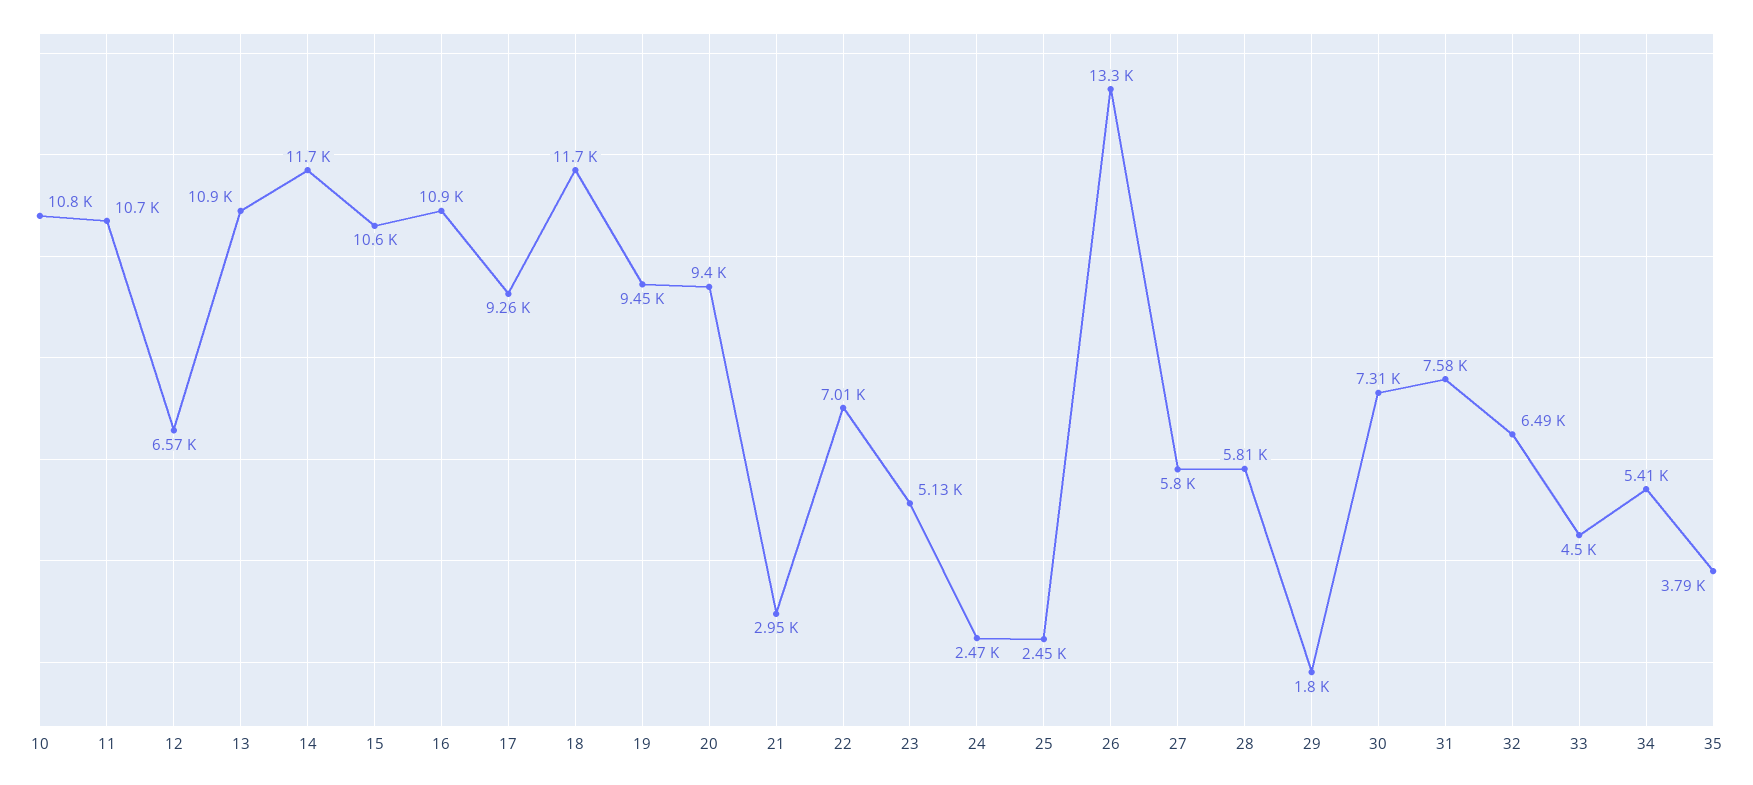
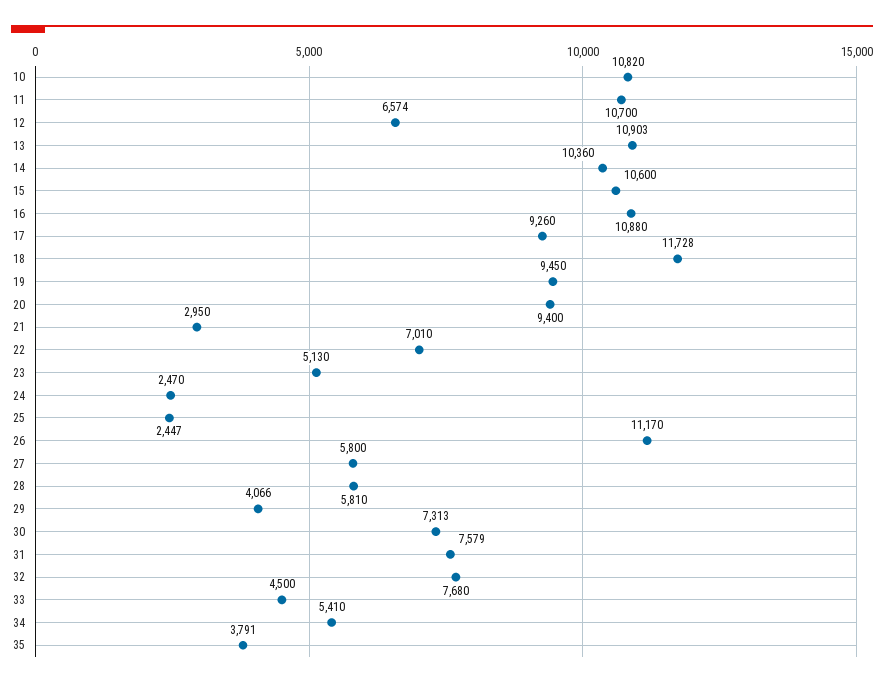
  {
    "10": 10820,
    "11": 10700,
    "12": 6574,
    "13": 10903,
-   "14": 11700,
+   "14": 10360,
    "15": 10600,
    "16": 10880,
    "17": 9260,
    "18": 11728,
    "19": 9450,
    "20": 9400,
    "21": 2950,
    "22": 7010,
    "23": 5130,
    "24": 2470,
    "25": 2447,
-   "26": 13300,
+   "26": 11170,
    "27": 5800,
    "28": 5810,
-   "29": 1800,
+   "29": 4066,
    "30": 7313,
    "31": 7579,
-   "32": 6490,
+   "32": 7680,
    "33": 4500,
    "34": 5410,
    "35": 3791
  }

